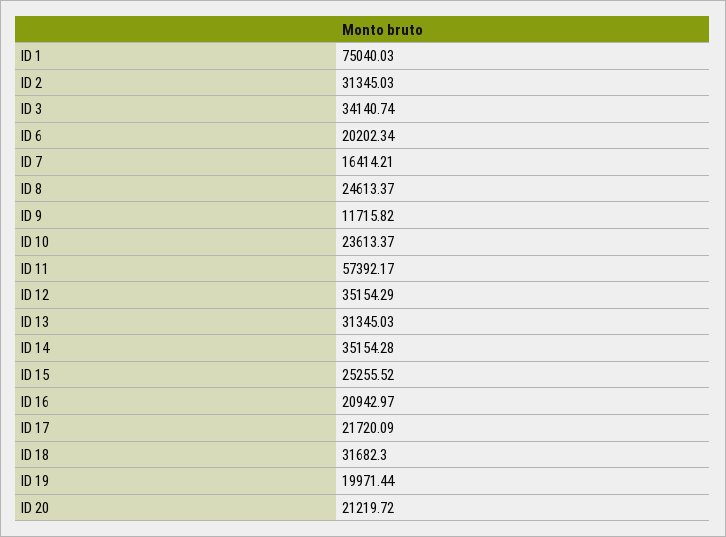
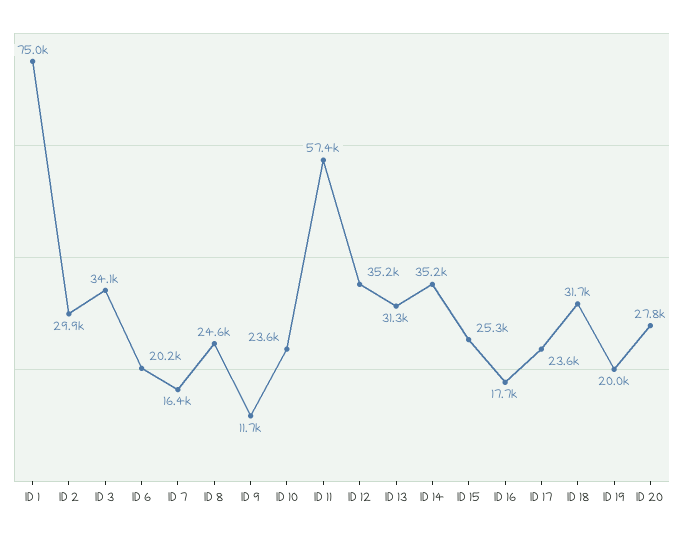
  {
    "ID 1": 75040.03,
-   "ID 2": 31345.03,
+   "ID 2": 29900,
    "ID 3": 34140.74,
    "ID 6": 20202.34,
    "ID 7": 16414.21,
    "ID 8": 24613.37,
    "ID 9": 11715.82,
    "ID 10": 23613.37,
    "ID 11": 57392.17,
    "ID 12": 35154.29,
    "ID 13": 31345.03,
    "ID 14": 35154.28,
    "ID 15": 25255.52,
-   "ID 16": 20942.97,
+   "ID 16": 17700,
-   "ID 17": 21720.09,
+   "ID 17": 23600,
    "ID 18": 31682.3,
    "ID 19": 19971.44,
-   "ID 20": 21219.72
+   "ID 20": 27800
  }

